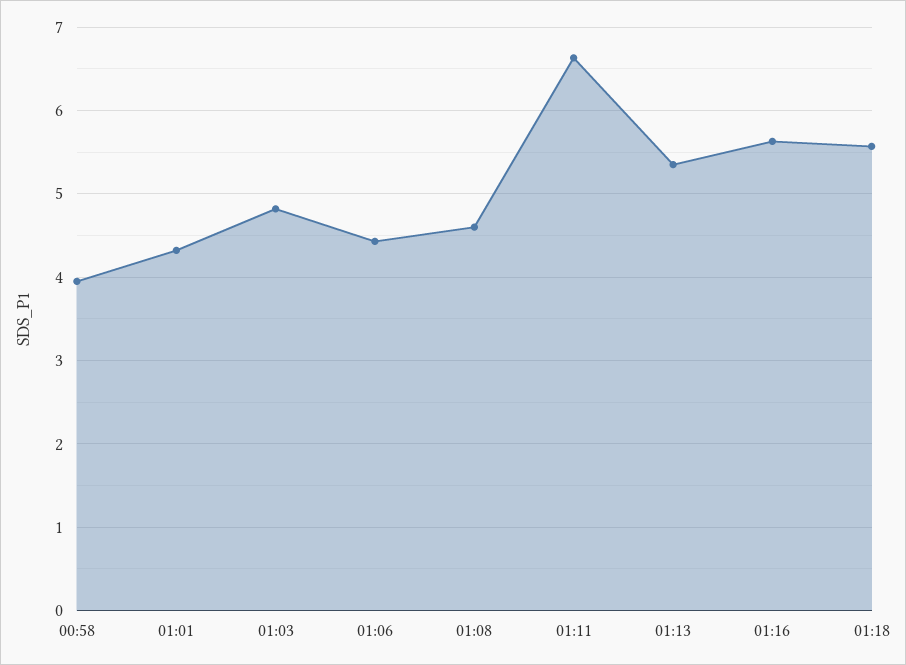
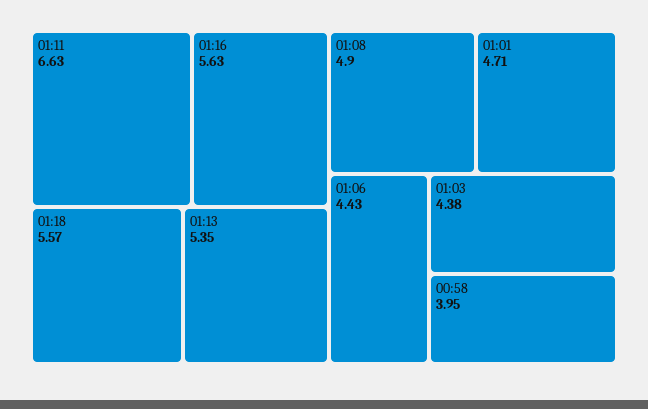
  {
    "00:58": 3.95,
-   "01:01": 4.3,
+   "01:01": 4.71,
-   "01:03": 4.8,
+   "01:03": 4.38,
    "01:06": 4.43,
-   "01:08": 4.6,
+   "01:08": 4.9,
    "01:11": 6.63,
    "01:13": 5.35,
    "01:16": 5.63,
    "01:18": 5.57
  }

